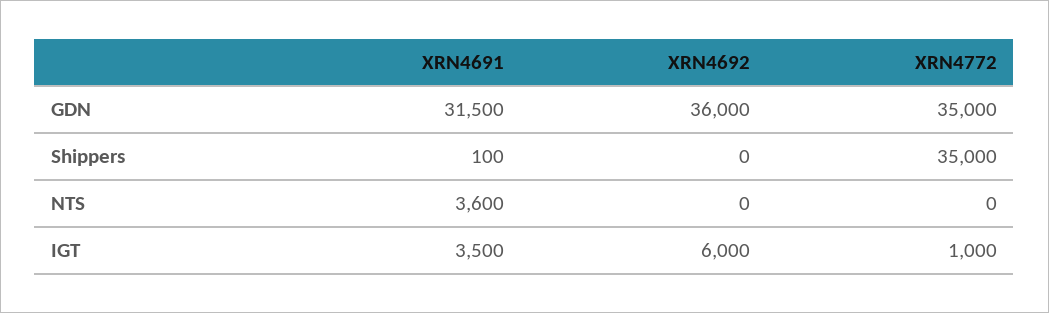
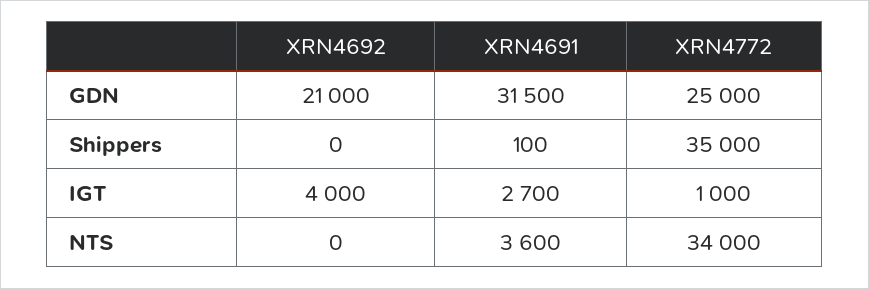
  {
    "XRN4691": {
      "GDN": 31500,
      "Shippers": 100,
      "NTS": 3600,
-     "IGT": 3500
+     "IGT": 2700
    },
    "XRN4692": {
-     "GDN": 36000,
+     "GDN": 21000,
      "Shippers": 0,
      "NTS": 0,
-     "IGT": 6000
+     "IGT": 4000
    },
    "XRN4772": {
-     "GDN": 35000,
+     "GDN": 25000,
      "Shippers": 35000,
-     "NTS": 0,
+     "NTS": 34000,
      "IGT": 1000
    }
  }

